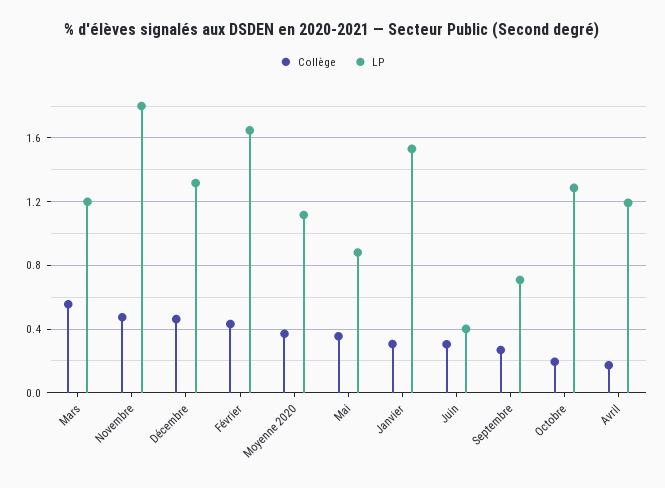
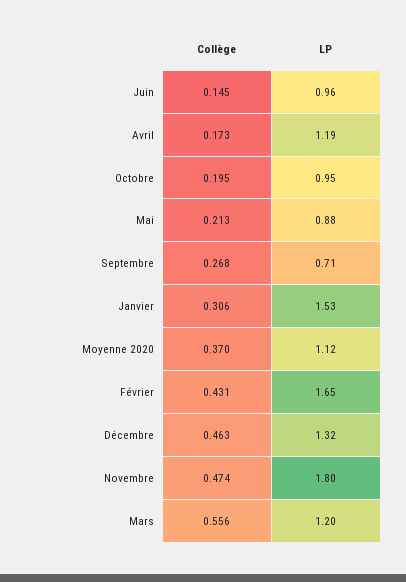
  {
    "Collège": {
      "Mars": 0.556,
      "Novembre": 0.474,
      "Décembre": 0.463,
      "Février": 0.431,
      "Moyenne 2020": 0.37,
-     "Mai": 0.35,
+     "Mai": 0.213,
      "Janvier": 0.306,
-     "Juin": 0.3,
+     "Juin": 0.145,
      "Septembre": 0.268,
      "Octobre": 0.195,
      "Avril": 0.173
    },
    "LP": {
      "Mars": 1.2,
      "Novembre": 1.8,
      "Décembre": 1.32,
      "Février": 1.65,
      "Moyenne 2020": 1.12,
      "Mai": 0.88,
      "Janvier": 1.53,
-     "Juin": 0.4,
+     "Juin": 0.96,
      "Septembre": 0.71,
-     "Octobre": 1.3,
+     "Octobre": 0.95,
      "Avril": 1.19
    }
  }

